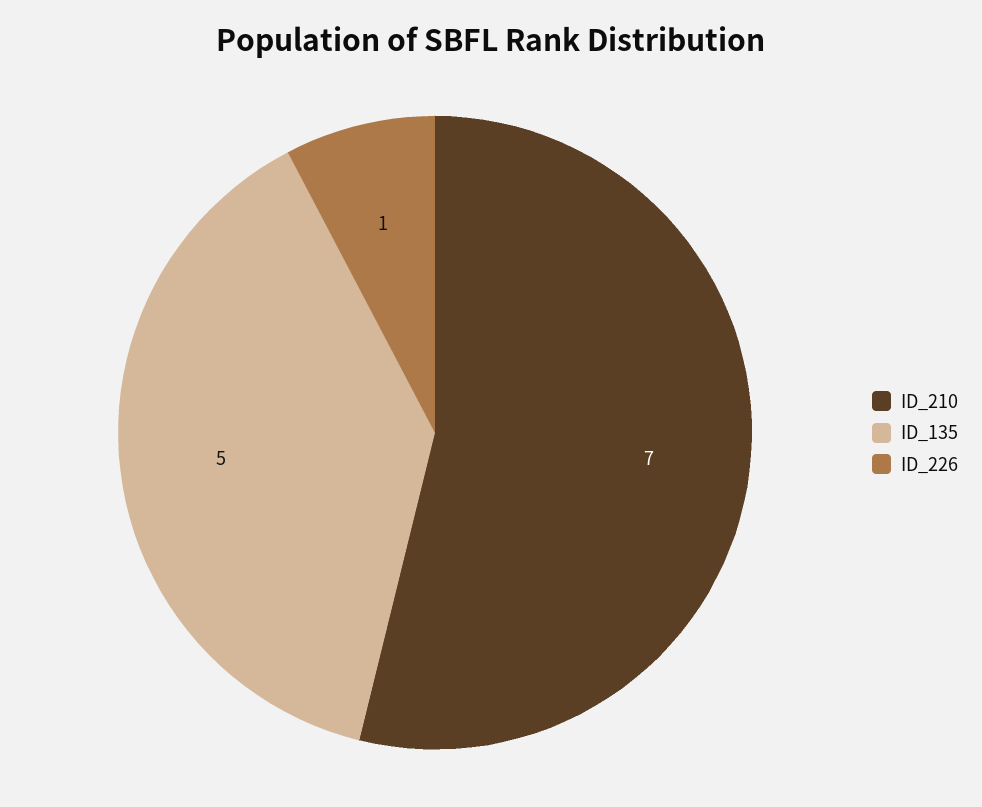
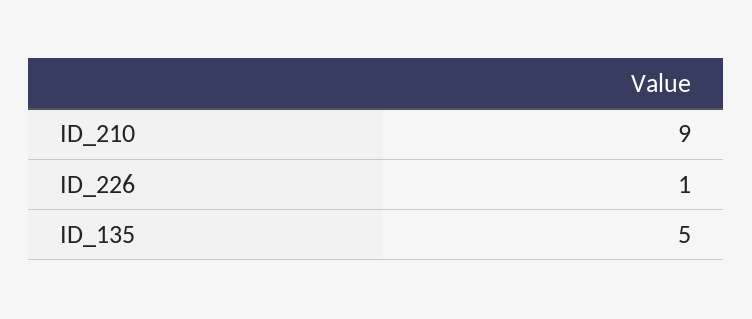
  {
-   "ID_210": 7,
+   "ID_210": 9,
    "ID_135": 5,
    "ID_226": 1
  }

